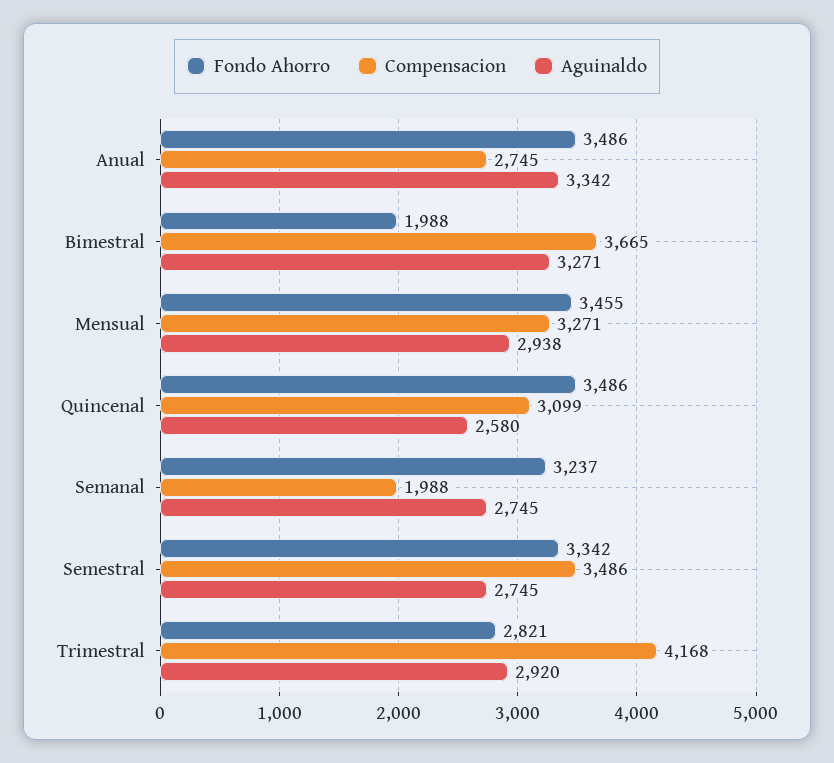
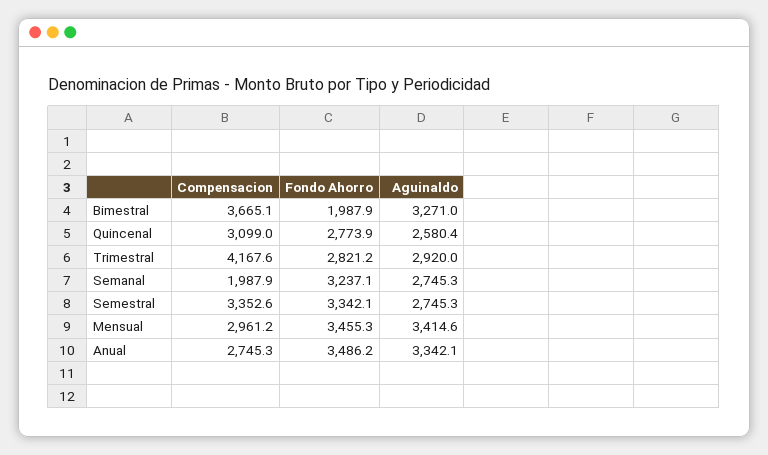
  {
    "Fondo Ahorro": {
      "Anual": 3486.2,
      "Bimestral": 1987.9,
      "Mensual": 3455.3,
-     "Quincenal": 3486,
+     "Quincenal": 2773.9,
      "Semanal": 3237.1,
      "Semestral": 3342.1,
      "Trimestral": 2821.2
    },
    "Compensacion": {
      "Anual": 2745.3,
      "Bimestral": 3665.1,
-     "Mensual": 3271,
+     "Mensual": 2961.2,
      "Quincenal": 3099,
      "Semanal": 1987.9,
-     "Semestral": 3486,
+     "Semestral": 3352.6,
      "Trimestral": 4167.6
    },
    "Aguinaldo": {
      "Anual": 3342.1,
      "Bimestral": 3271,
-     "Mensual": 2938,
+     "Mensual": 3414.6,
      "Quincenal": 2580.4,
      "Semanal": 2745.3,
      "Semestral": 2745.3,
      "Trimestral": 2920
    }
  }

